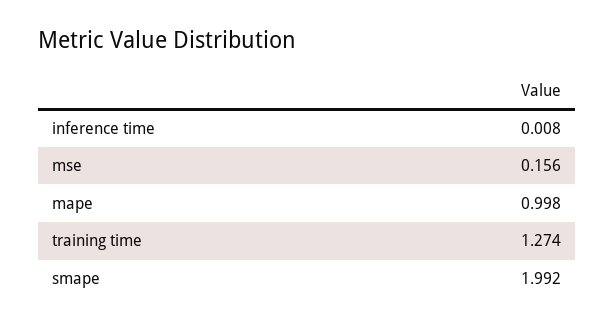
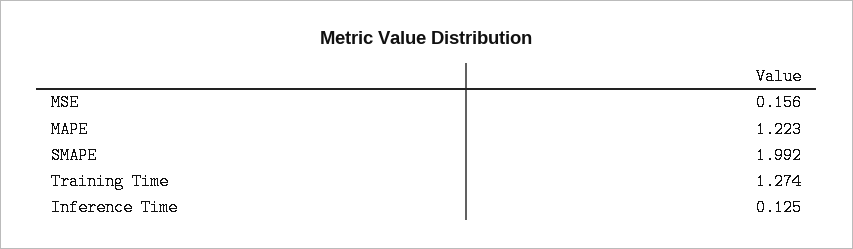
  {
-   "inference time": 0.008,
+   "inference time": 0.125,
    "mse": 0.156,
-   "mape": 0.998,
+   "mape": 1.223,
    "training time": 1.274,
    "smape": 1.992
  }

